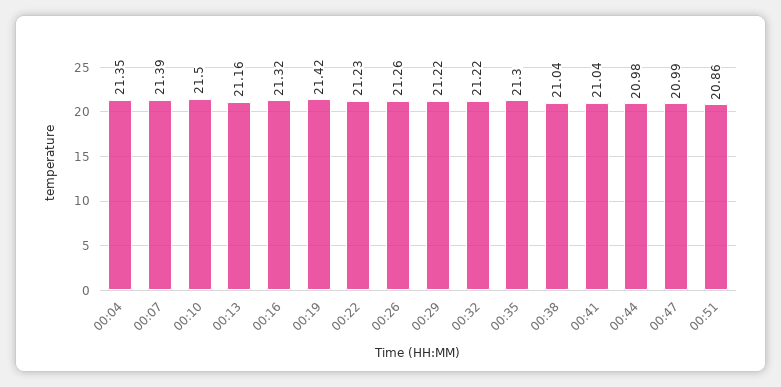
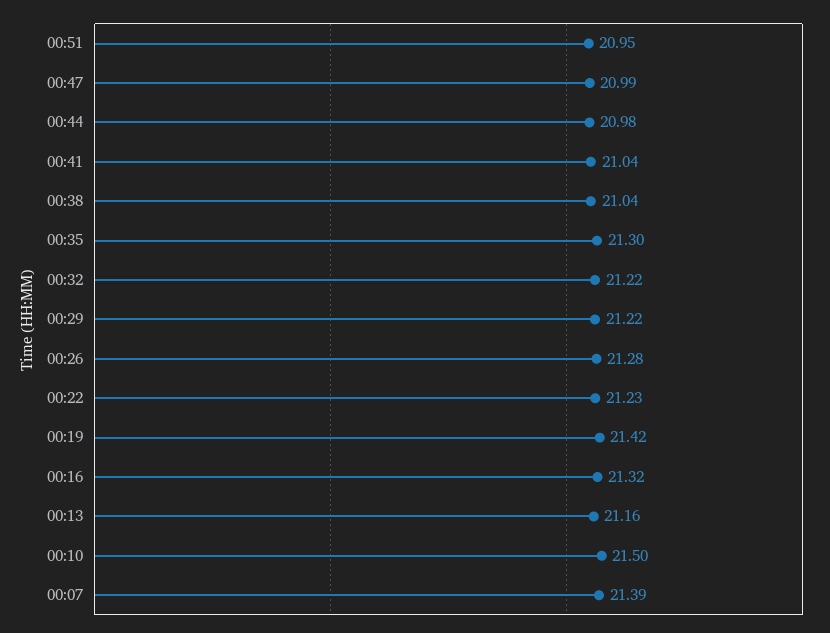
  {
-   "00:04": 21.35,
    "00:07": 21.39,
    "00:10": 21.5,
    "00:13": 21.16,
    "00:16": 21.32,
    "00:19": 21.42,
    "00:22": 21.23,
-   "00:26": 21.26,
+   "00:26": 21.28,
    "00:29": 21.22,
    "00:32": 21.22,
    "00:35": 21.3,
    "00:38": 21.04,
    "00:41": 21.04,
    "00:44": 20.98,
    "00:47": 20.99,
-   "00:51": 20.86
+   "00:51": 20.95
  }

